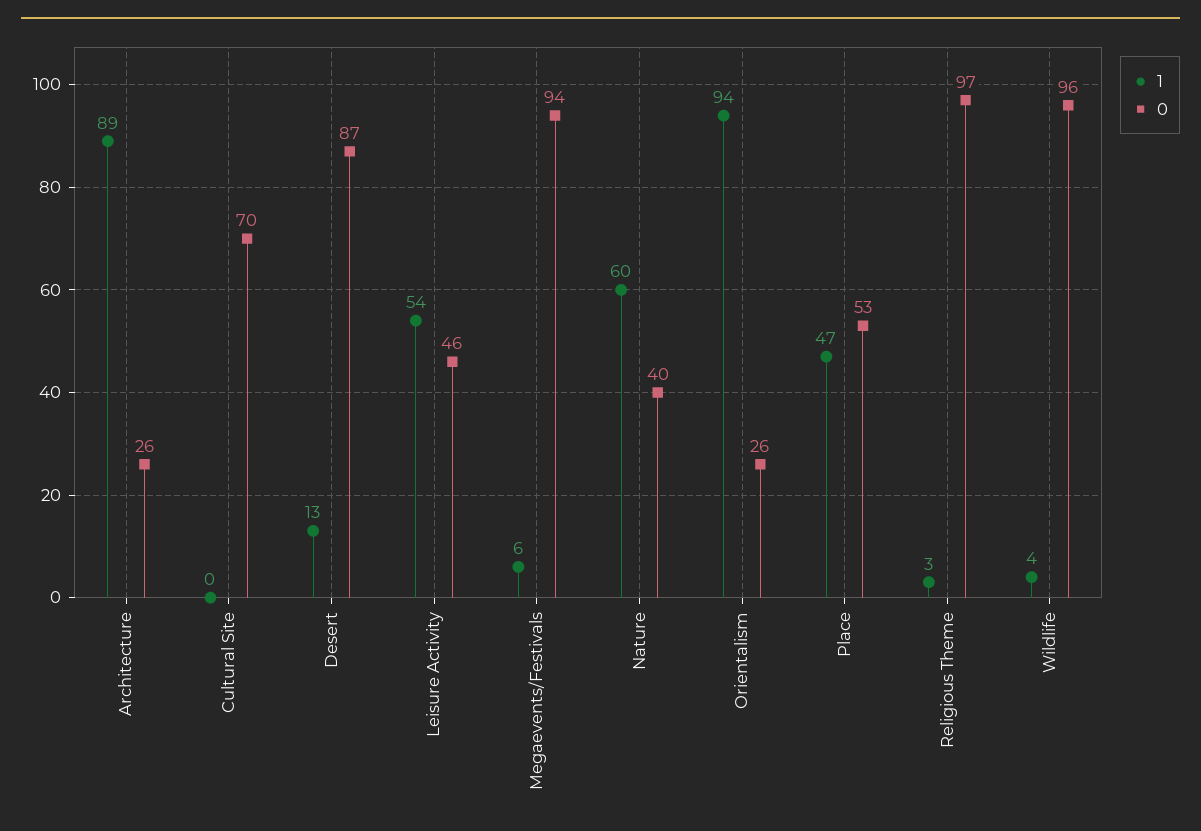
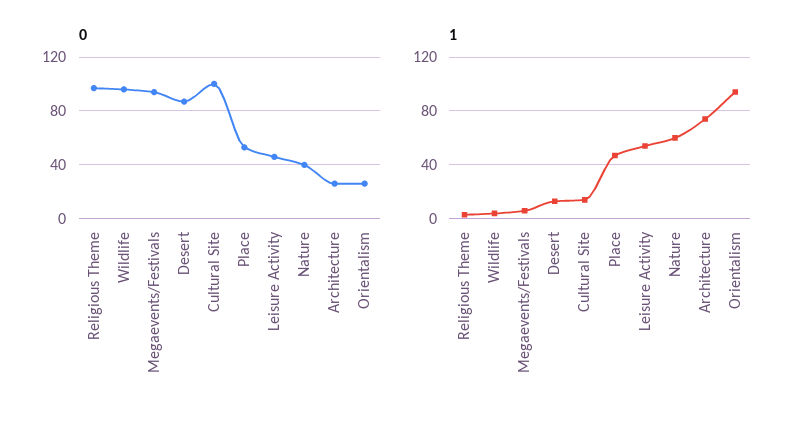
  {
    "1": {
-     "Architecture": 89,
+     "Architecture": 75,
-     "Cultural Site": 0,
+     "Cultural Site": 15,
      "Desert": 13,
      "Leisure Activity": 54,
      "Megaevents/Festivals": 6,
      "Nature": 60,
      "Orientalism": 94,
      "Place": 47,
      "Religious Theme": 3,
      "Wildlife": 4
    },
    "0": {
      "Architecture": 26,
-     "Cultural Site": 70,
+     "Cultural Site": 100,
      "Desert": 87,
      "Leisure Activity": 46,
      "Megaevents/Festivals": 94,
      "Nature": 40,
      "Orientalism": 26,
      "Place": 53,
      "Religious Theme": 97,
      "Wildlife": 96
    }
  }

